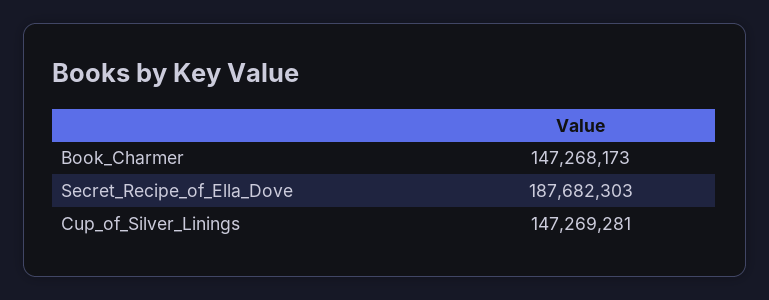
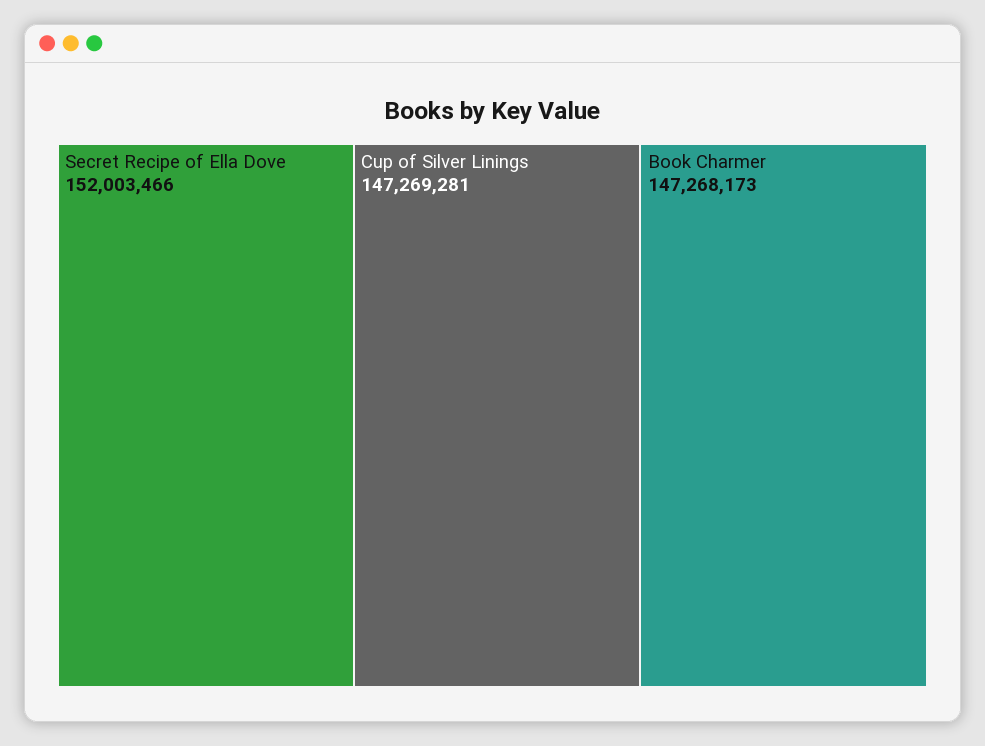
  {
    "Book_Charmer": 147268173,
-   "Secret_Recipe_of_Ella_Dove": 187682303,
+   "Secret_Recipe_of_Ella_Dove": 152003466,
    "Cup_of_Silver_Linings": 147269281
  }

